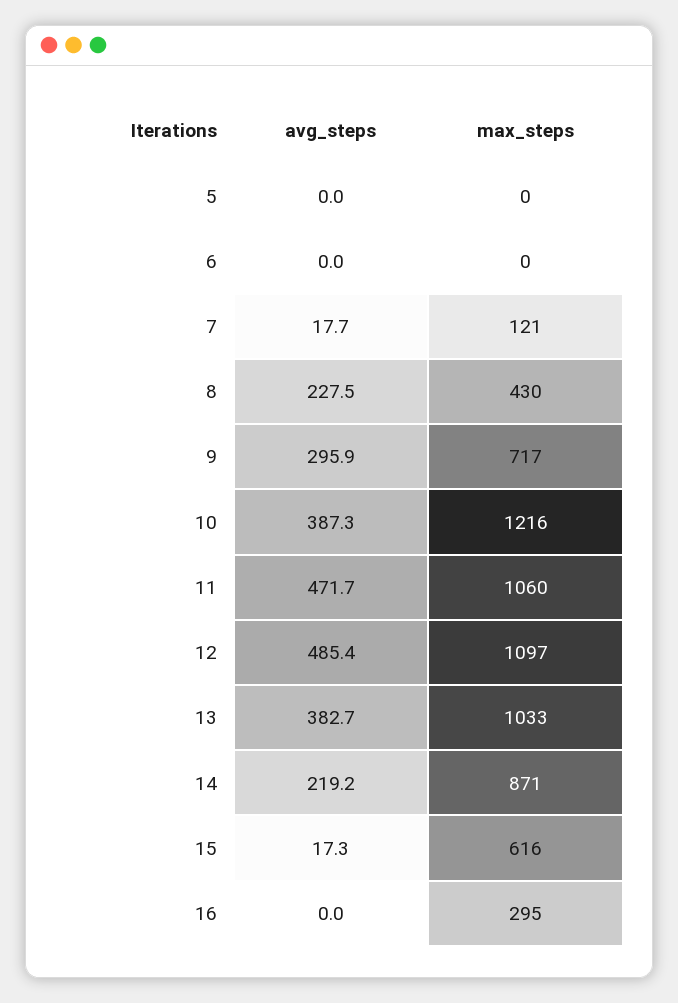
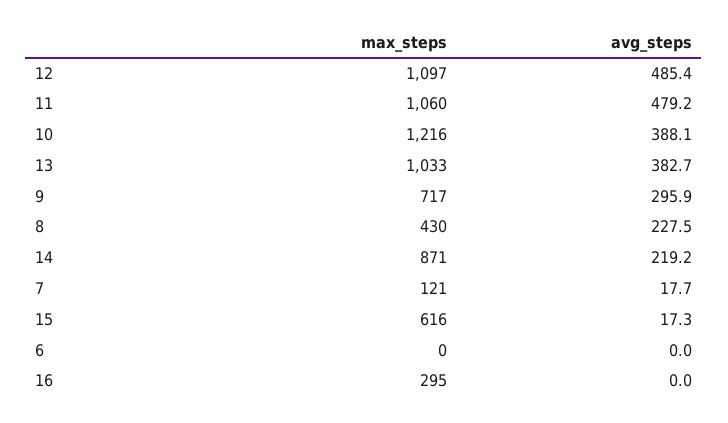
  {
    "avg_steps": {
-     "5": 0,
      "6": 0,
      "7": 17.7,
      "8": 227.5,
      "9": 295.9,
-     "10": 387.3,
+     "10": 388.1,
-     "11": 471.7,
+     "11": 479.2,
      "12": 485.4,
      "13": 382.7,
      "14": 219.2,
      "15": 17.3,
      "16": 0
    },
    "max_steps": {
-     "5": 0,
      "6": 0,
      "7": 121,
      "8": 430,
      "9": 717,
      "10": 1216,
      "11": 1060,
      "12": 1097,
      "13": 1033,
      "14": 871,
      "15": 616,
      "16": 295
    }
  }

